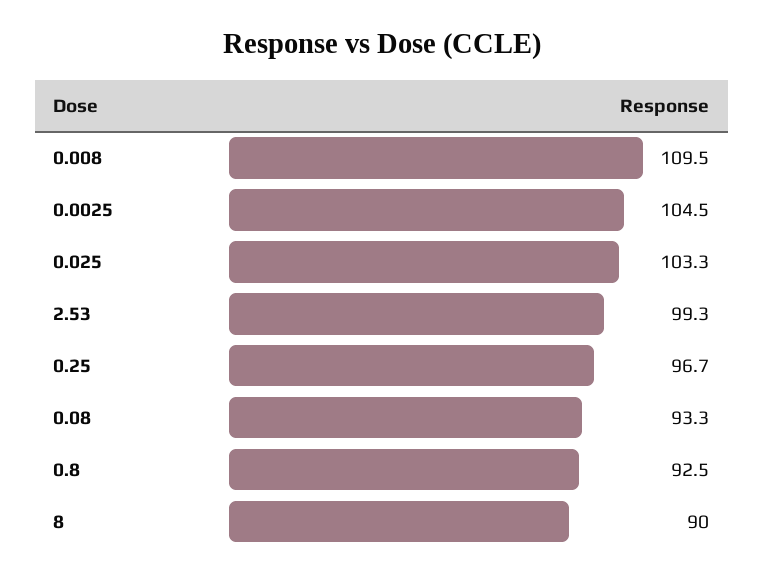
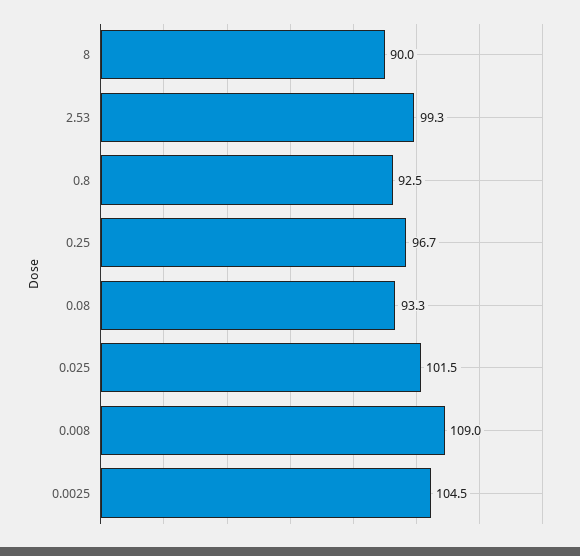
  {
-   "0.008": 109.5,
+   "0.008": 109,
    "0.0025": 104.5,
-   "0.025": 103.3,
+   "0.025": 101.5,
    "2.53": 99.3,
    "0.25": 96.7,
    "0.08": 93.3,
    "0.8": 92.5,
    "8": 90
  }

